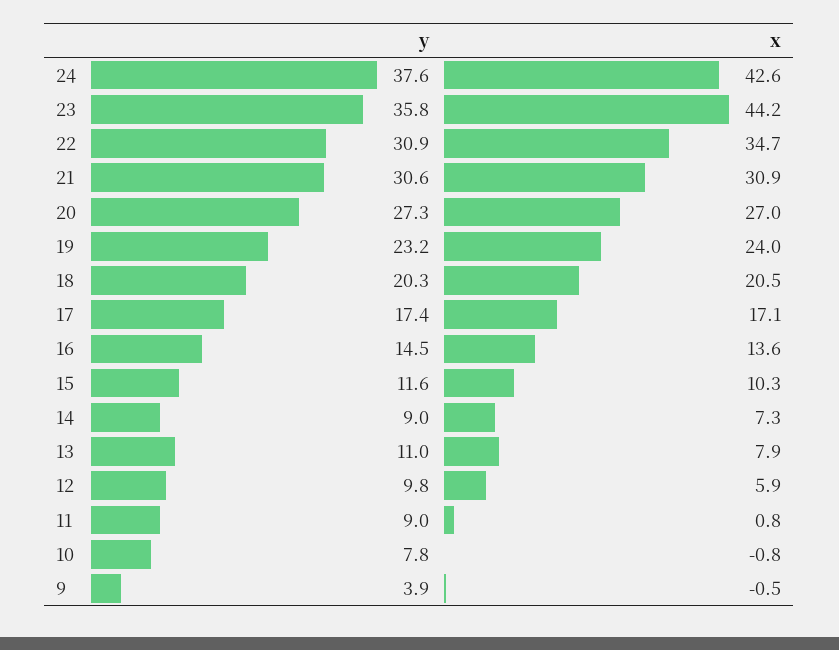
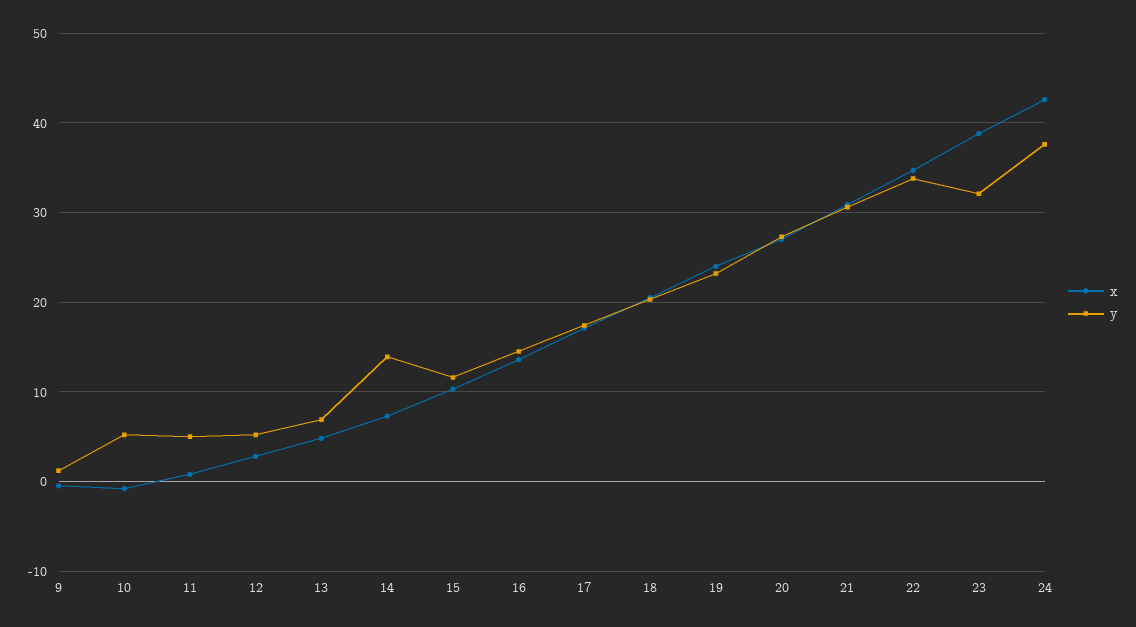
  {
    "y": {
      "24": 37.6,
-     "23": 35.8,
+     "23": 32,
-     "22": 30.9,
+     "22": 34,
      "21": 30.6,
      "20": 27.3,
      "19": 23.2,
      "18": 20.3,
      "17": 17.4,
      "16": 14.5,
      "15": 11.6,
-     "14": 9,
+     "14": 14,
-     "13": 11,
+     "13": 7,
-     "12": 9.8,
+     "12": 5,
-     "11": 9,
+     "11": 5,
-     "10": 7.8,
+     "10": 5,
-     "9": 3.9
+     "9": 1
    },
    "x": {
      "24": 42.6,
-     "23": 44.2,
+     "23": 39,
      "22": 34.7,
      "21": 30.9,
      "20": 27,
      "19": 24,
      "18": 20.5,
      "17": 17.1,
      "16": 13.6,
      "15": 10.3,
      "14": 7.3,
-     "13": 7.9,
+     "13": 5,
-     "12": 5.9,
+     "12": 3,
      "11": 0.8,
      "10": -0.8,
      "9": -0.5
    }
  }

